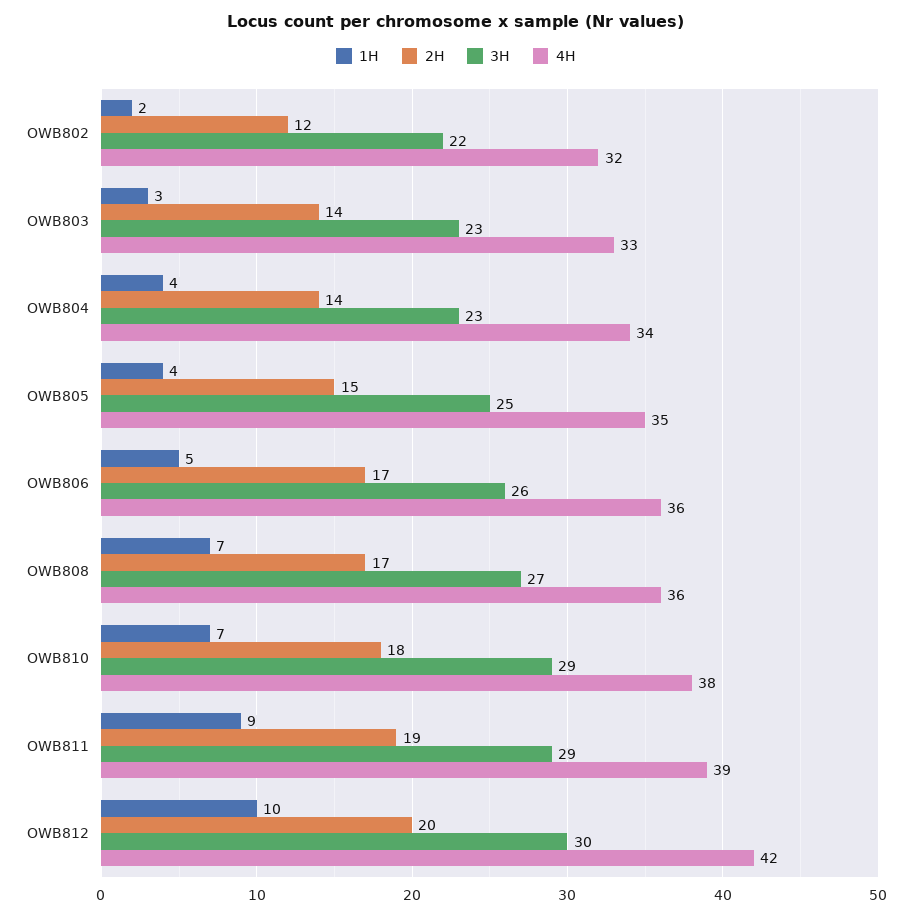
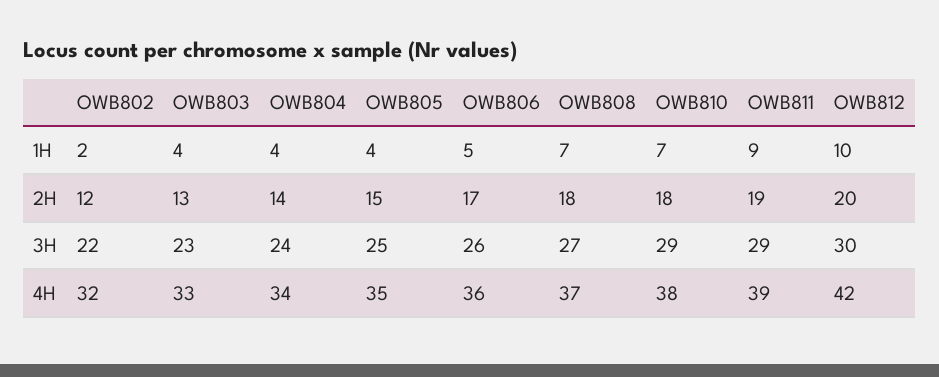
  {
    "1H": {
      "OWB802": 2,
-     "OWB803": 3,
+     "OWB803": 4,
      "OWB804": 4,
      "OWB805": 4,
      "OWB806": 5,
      "OWB808": 7,
      "OWB810": 7,
      "OWB811": 9,
      "OWB812": 10
    },
    "2H": {
      "OWB802": 12,
-     "OWB803": 14,
+     "OWB803": 13,
      "OWB804": 14,
      "OWB805": 15,
      "OWB806": 17,
-     "OWB808": 17,
+     "OWB808": 18,
      "OWB810": 18,
      "OWB811": 19,
      "OWB812": 20
    },
    "3H": {
      "OWB802": 22,
      "OWB803": 23,
-     "OWB804": 23,
+     "OWB804": 24,
      "OWB805": 25,
      "OWB806": 26,
      "OWB808": 27,
      "OWB810": 29,
      "OWB811": 29,
      "OWB812": 30
    },
    "4H": {
      "OWB802": 32,
      "OWB803": 33,
      "OWB804": 34,
      "OWB805": 35,
      "OWB806": 36,
-     "OWB808": 36,
+     "OWB808": 37,
      "OWB810": 38,
      "OWB811": 39,
      "OWB812": 42
    }
  }

